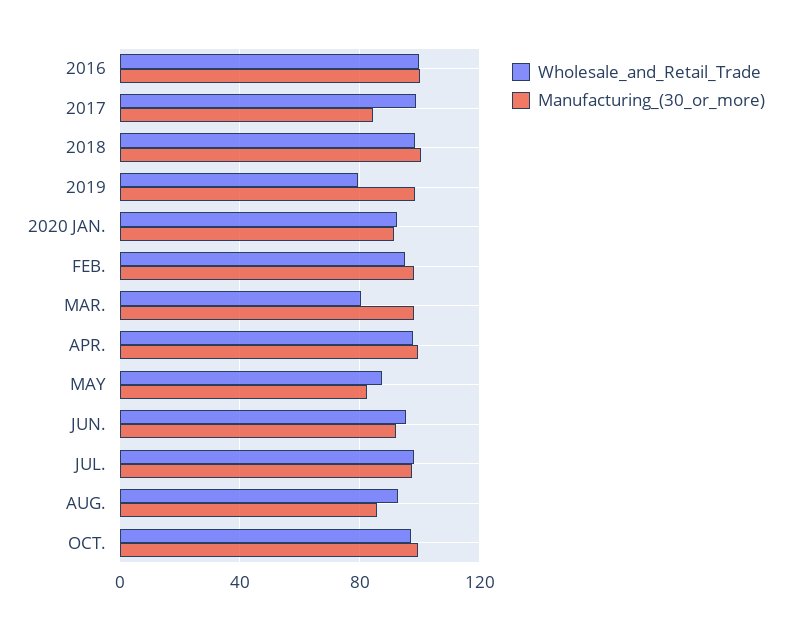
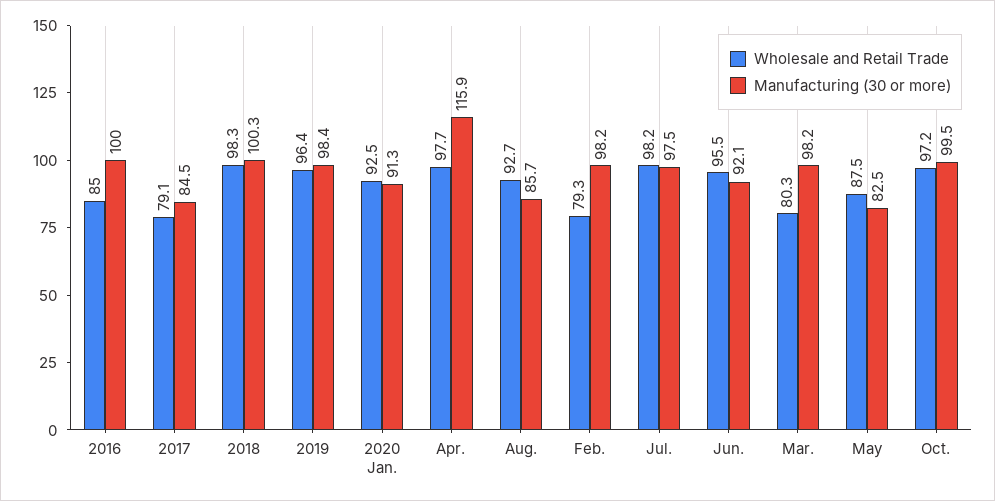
  {
    "Wholesale_and_Retail_Trade": {
-     "2016": 100,
+     "2016": 85,
-     "2017": 100,
+     "2017": 79.1,
      "2018": 98.3,
-     "2019": 80,
+     "2019": 96.4,
      "2020 JAN.": 92.5,
-     "FEB.": 95,
+     "FEB.": 79.3,
      "MAR.": 80.3,
      "APR.": 97.7,
      "MAY": 87.5,
      "JUN.": 95.5,
      "JUL.": 98.2,
      "AUG.": 92.7,
      "OCT.": 97.2
    },
    "Manufacturing_(30_or_more)": {
      "2016": 100,
      "2017": 84.5,
      "2018": 100.3,
      "2019": 98.4,
      "2020 JAN.": 91.3,
      "FEB.": 98.2,
      "MAR.": 98.2,
-     "APR.": 100,
+     "APR.": 115.9,
      "MAY": 82.5,
      "JUN.": 92.1,
      "JUL.": 97.5,
      "AUG.": 85.7,
      "OCT.": 99.5
    }
  }

